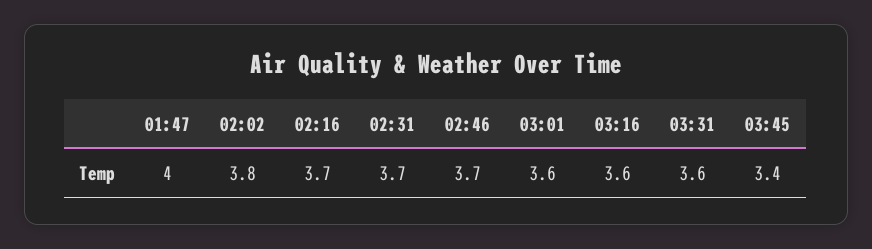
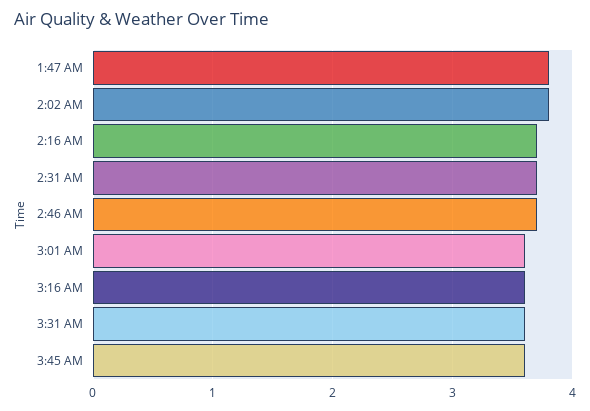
  {
-   "01:47": 4,
+   "01:47": 3.8,
    "02:02": 3.8,
    "02:16": 3.7,
    "02:31": 3.7,
    "02:46": 3.7,
    "03:01": 3.6,
    "03:16": 3.6,
    "03:31": 3.6,
-   "03:45": 3.4
+   "03:45": 3.6
  }

